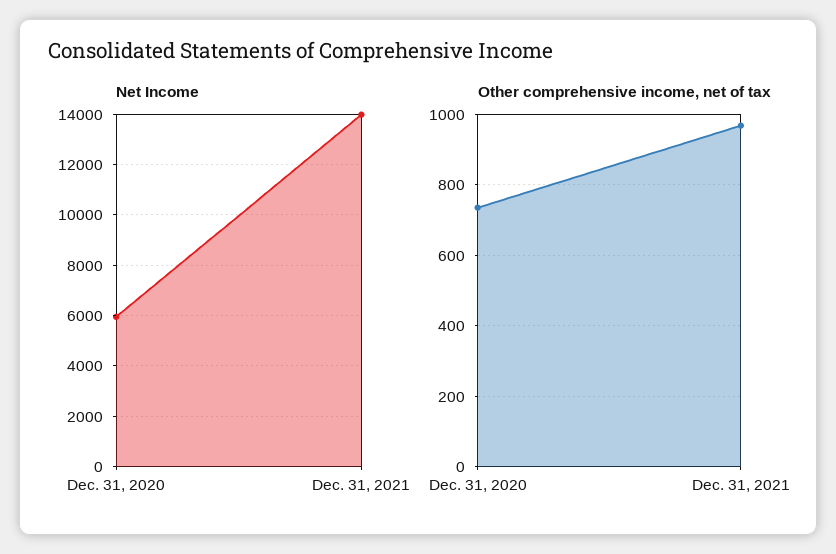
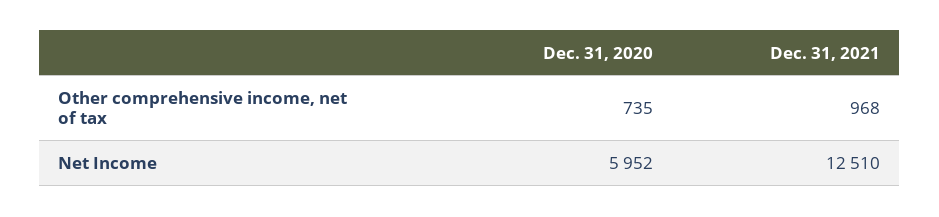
  {
    "Net Income": {
      "Dec. 31, 2020": 5952,
-     "Dec. 31, 2021": 14000
+     "Dec. 31, 2021": 12510
    },
    "Other comprehensive income, net of tax": {
      "Dec. 31, 2020": 735,
      "Dec. 31, 2021": 968
    }
  }

